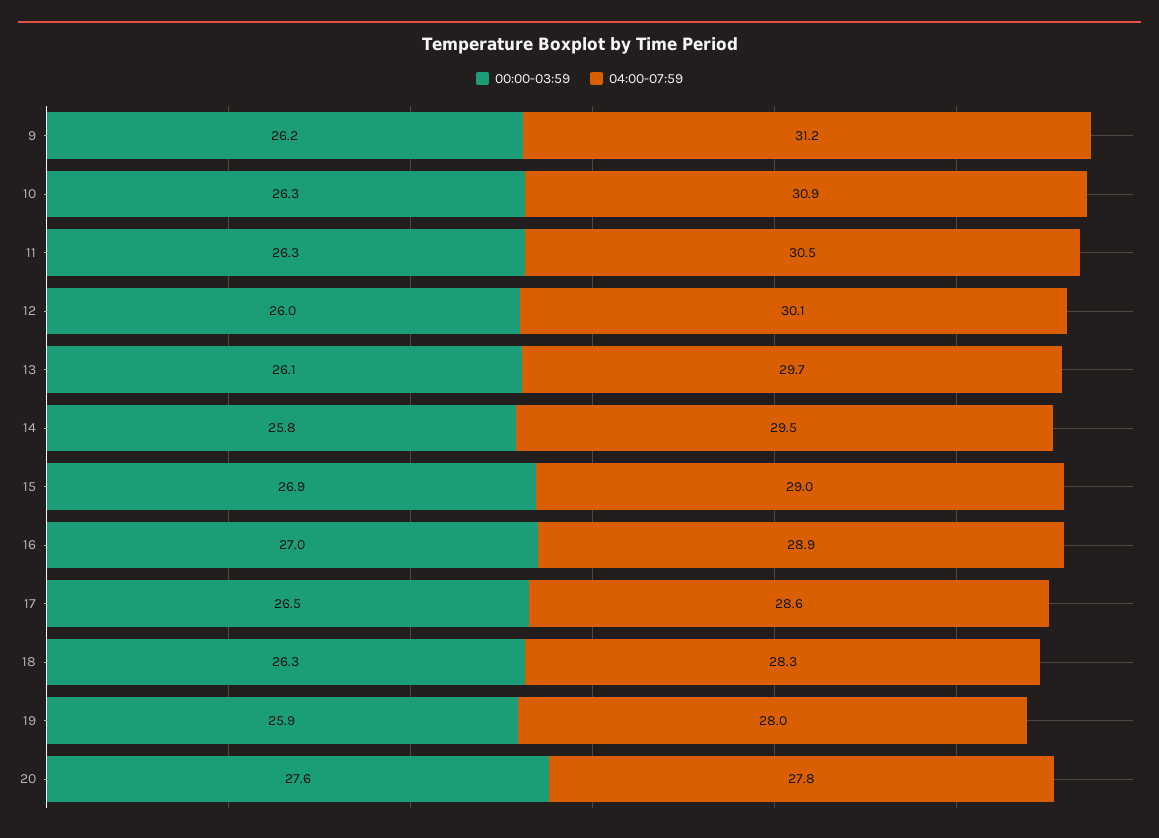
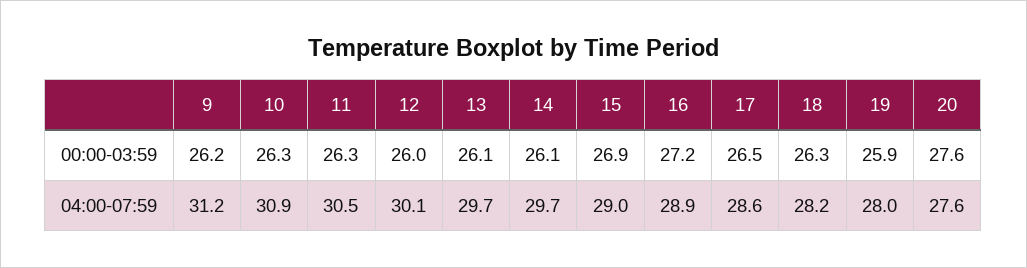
  {
    "00:00-03:59": {
      "9": 26.2,
      "10": 26.3,
      "11": 26.3,
      "12": 26,
      "13": 26.1,
-     "14": 25.8,
+     "14": 26.1,
      "15": 26.9,
-     "16": 27,
+     "16": 27.2,
      "17": 26.5,
      "18": 26.3,
      "19": 25.9,
      "20": 27.6
    },
    "04:00-07:59": {
      "9": 31.2,
      "10": 30.9,
      "11": 30.5,
      "12": 30.1,
      "13": 29.7,
-     "14": 29.5,
+     "14": 29.7,
      "15": 29,
      "16": 28.9,
      "17": 28.6,
-     "18": 28.3,
+     "18": 28.2,
      "19": 28,
-     "20": 27.8
+     "20": 27.6
    }
  }

